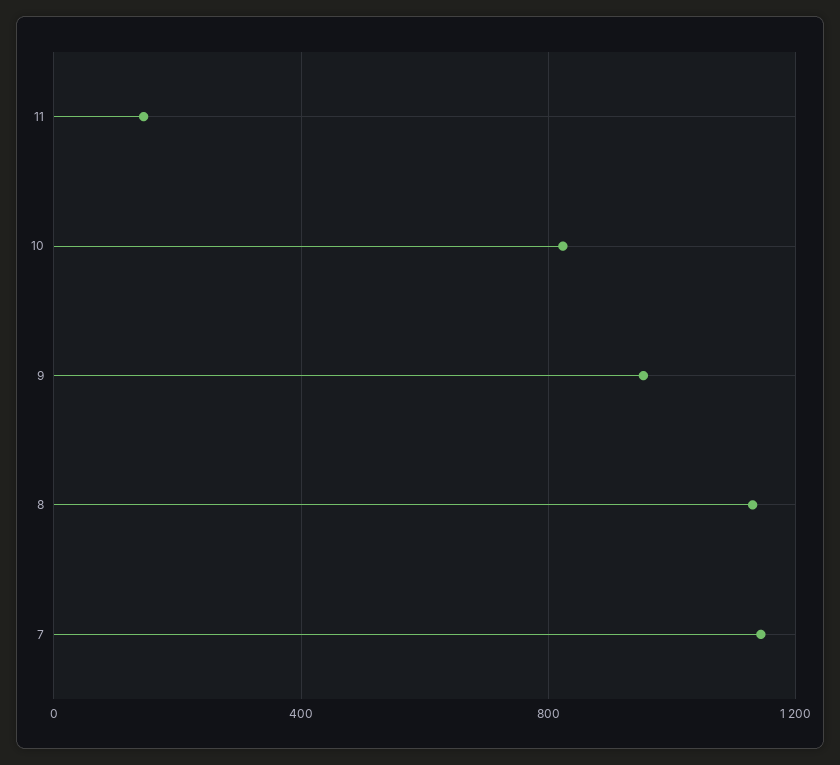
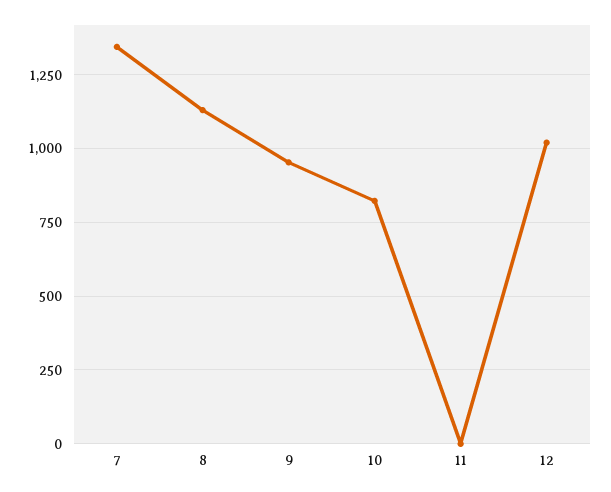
  {
-   "11": 150,
+   "11": 0,
    "10": 825,
    "9": 950,
    "8": 1125,
-   "7": 1150
+   "7": 1350,
+   "12": 1025
  }

